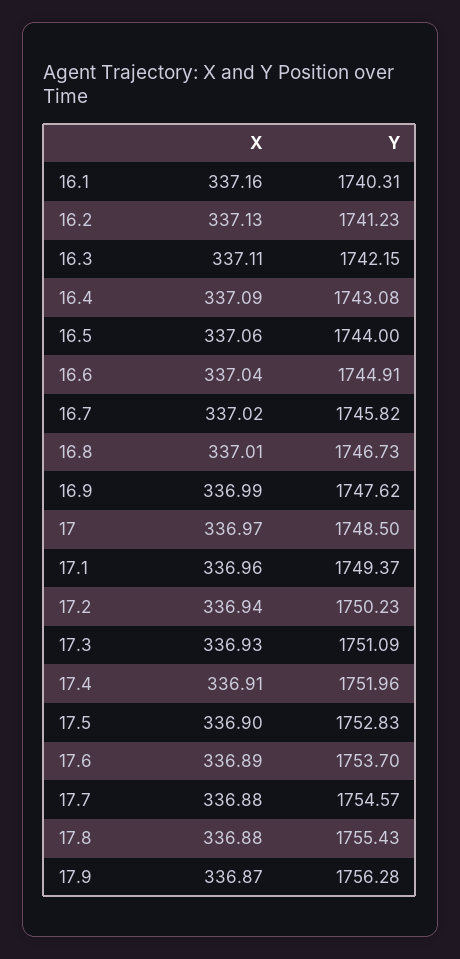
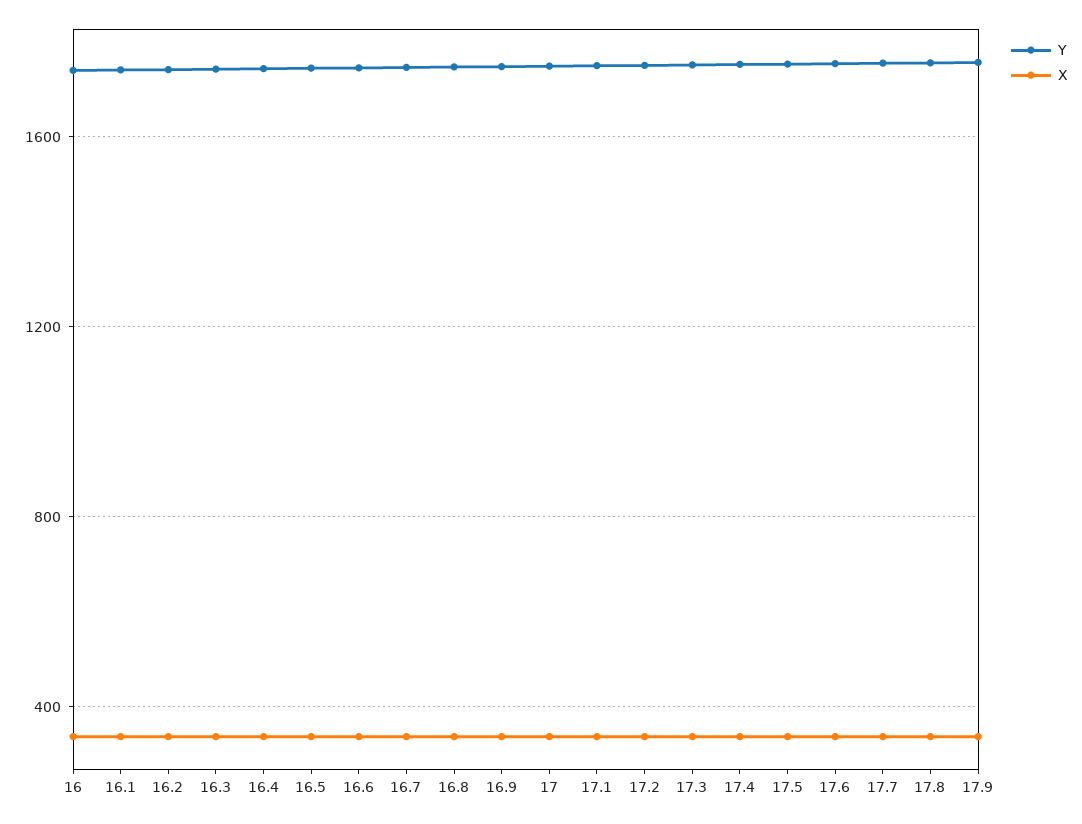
  {
    "X": {
      "16.1": 337.16,
      "16.2": 337.13,
      "16.3": 337.11,
      "16.4": 337.09,
      "16.5": 337.06,
      "16.6": 337.04,
      "16.7": 337.02,
      "16.8": 337.01,
      "16.9": 336.99,
      "17": 336.97,
      "17.1": 336.96,
      "17.2": 336.94,
      "17.3": 336.93,
      "17.4": 336.91,
      "17.5": 336.9,
      "17.6": 336.89,
      "17.7": 336.88,
      "17.8": 336.88,
-     "17.9": 336.87
+     "17.9": 336.87,
+     "16": 350
    },
    "Y": {
      "16.1": 1740.31,
      "16.2": 1741.23,
      "16.3": 1742.15,
      "16.4": 1743.08,
      "16.5": 1744,
      "16.6": 1744.91,
      "16.7": 1745.82,
      "16.8": 1746.73,
      "16.9": 1747.62,
      "17": 1748.5,
      "17.1": 1749.37,
      "17.2": 1750.23,
      "17.3": 1751.09,
      "17.4": 1751.96,
      "17.5": 1752.83,
      "17.6": 1753.7,
      "17.7": 1754.57,
      "17.8": 1755.43,
-     "17.9": 1756.28
+     "17.9": 1756.28,
+     "16": 1750
    }
  }

